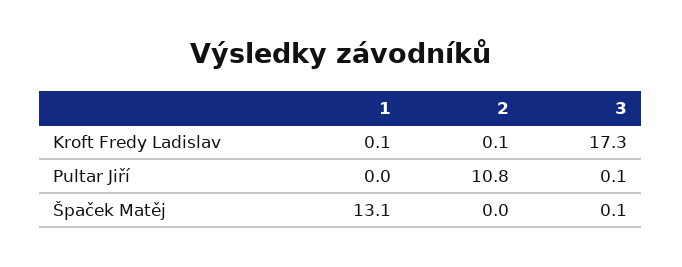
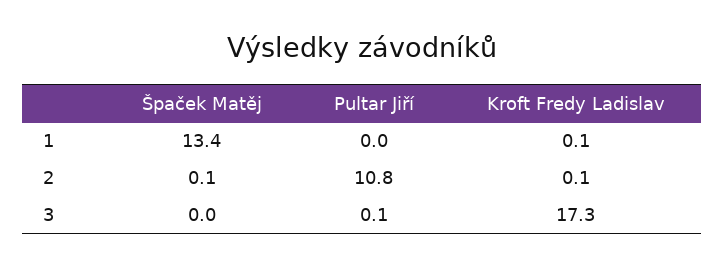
  {
    "1": {
      "Kroft Fredy Ladislav": 0.1,
      "Pultar Jiří": 0,
-     "Špaček Matěj": 13.1
+     "Špaček Matěj": 13.4
    },
    "2": {
      "Kroft Fredy Ladislav": 0.1,
      "Pultar Jiří": 10.8,
-     "Špaček Matěj": 0
+     "Špaček Matěj": 0.1
    },
    "3": {
      "Kroft Fredy Ladislav": 17.3,
      "Pultar Jiří": 0.1,
-     "Špaček Matěj": 0.1
+     "Špaček Matěj": 0
    }
  }

